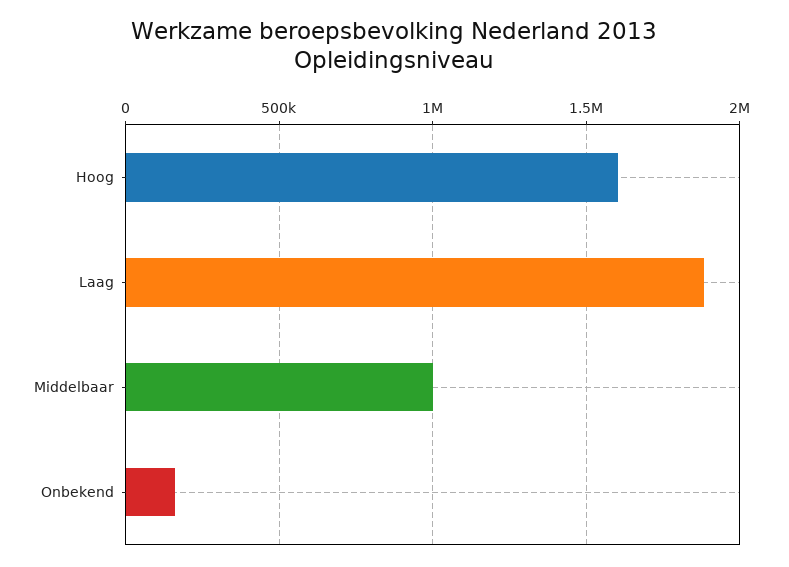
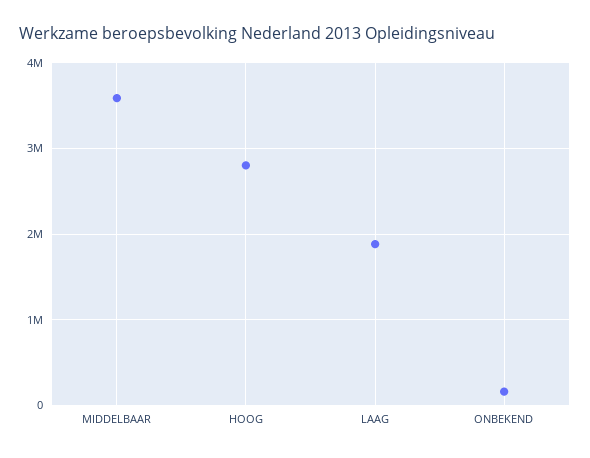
  {
-   "Hoog": 1600000,
+   "Hoog": 2800000,
    "Laag": 1900000,
-   "Middelbaar": 1000000,
+   "Middelbaar": 3600000,
    "Onbekend": 150000
  }

